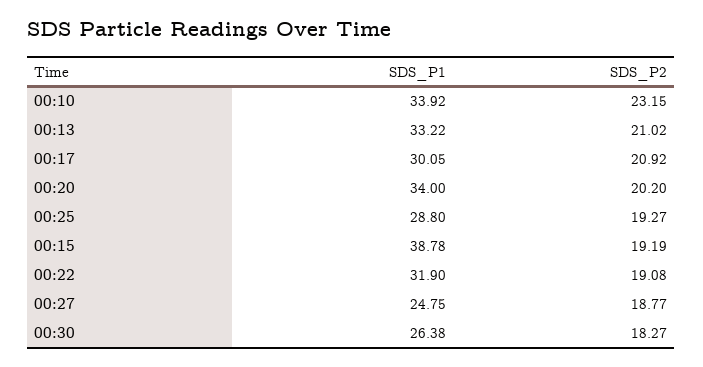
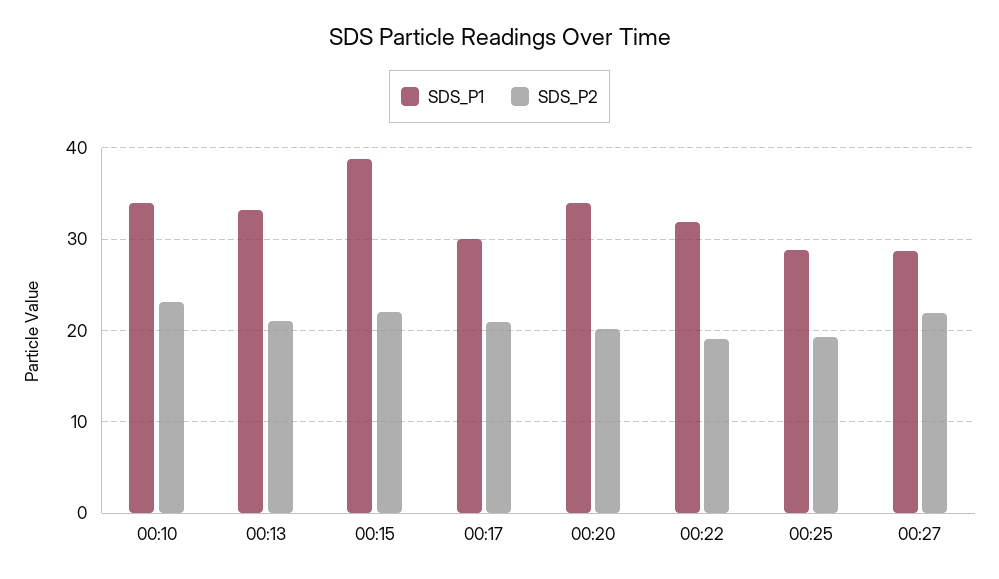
  {
    "SDS_P1": {
      "00:10": 33.92,
      "00:13": 33.22,
      "00:17": 30.05,
      "00:20": 34,
      "00:25": 28.8,
      "00:15": 38.78,
      "00:22": 31.9,
-     "00:27": 24.75,
+     "00:27": 29
-     "00:30": 26.38
    },
    "SDS_P2": {
      "00:10": 23.15,
      "00:13": 21.02,
      "00:17": 20.92,
      "00:20": 20.2,
      "00:25": 19.27,
-     "00:15": 19.19,
+     "00:15": 22,
      "00:22": 19.08,
-     "00:27": 18.77,
+     "00:27": 22
-     "00:30": 18.27
    }
  }

